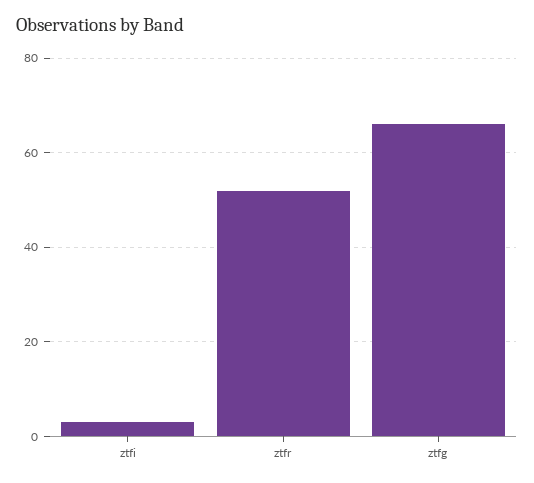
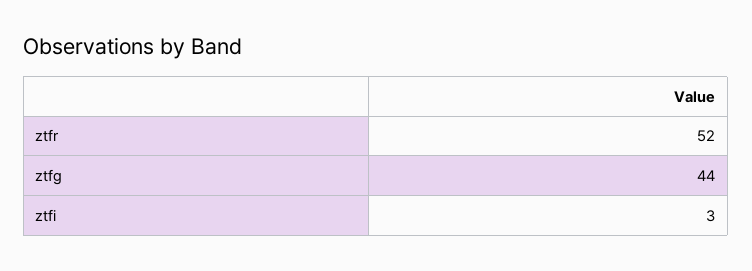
  {
    "ztfi": 3,
    "ztfr": 52,
-   "ztfg": 65
+   "ztfg": 44
  }

